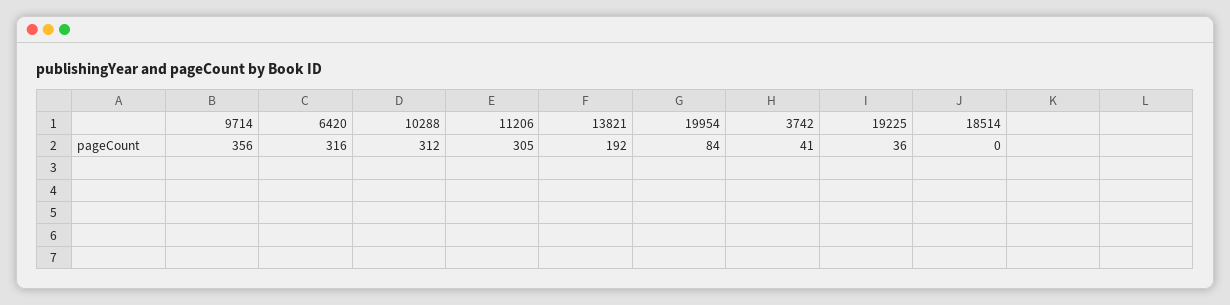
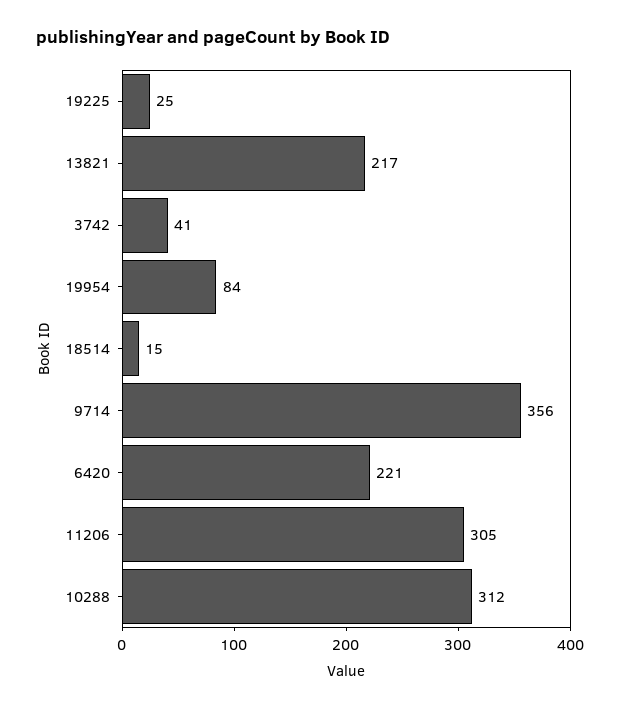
  {
    "9714": 356,
-   "6420": 316,
+   "6420": 221,
    "10288": 312,
    "11206": 305,
-   "13821": 192,
+   "13821": 217,
    "19954": 84,
    "3742": 41,
-   "19225": 36,
+   "19225": 25,
-   "18514": 0
+   "18514": 15
  }

